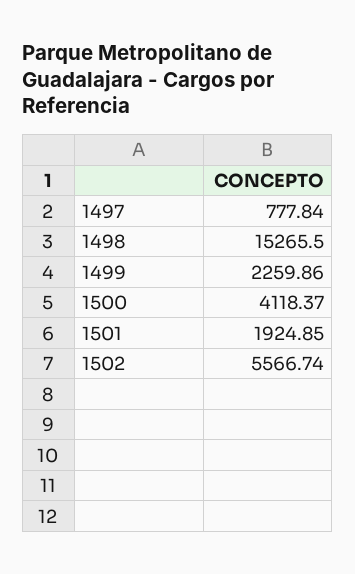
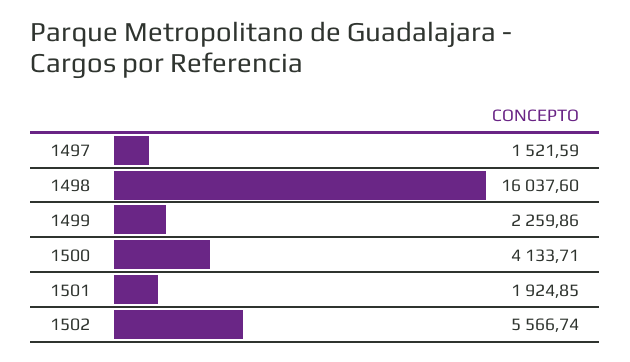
  {
-   "1497": 777.84,
+   "1497": 1521.59,
-   "1498": 15265.5,
+   "1498": 16037.6,
    "1499": 2259.86,
-   "1500": 4118.37,
+   "1500": 4133.71,
    "1501": 1924.85,
    "1502": 5566.74
  }

